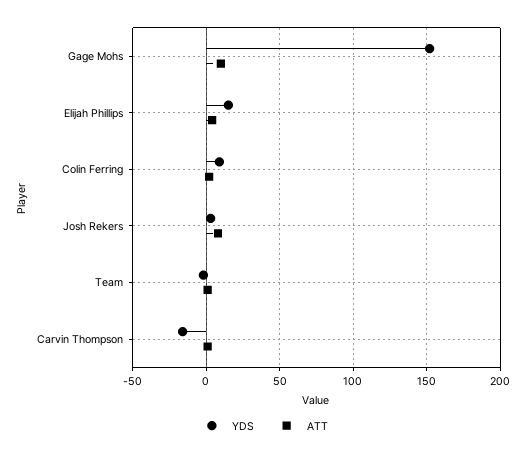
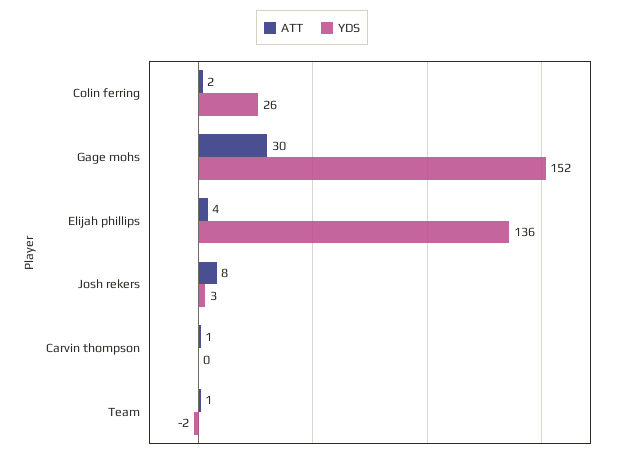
  {
    "YDS": {
      "Gage Mohs": 152,
-     "Elijah Phillips": 15,
+     "Elijah Phillips": 136,
-     "Colin Ferring": 10,
+     "Colin Ferring": 26,
      "Josh Rekers": 3,
      "Team": -2,
-     "Carvin Thompson": -15
+     "Carvin Thompson": 0
    },
    "ATT": {
-     "Gage Mohs": 10,
+     "Gage Mohs": 30,
      "Elijah Phillips": 4,
      "Colin Ferring": 2,
      "Josh Rekers": 8,
      "Team": 1,
      "Carvin Thompson": 1
    }
  }

